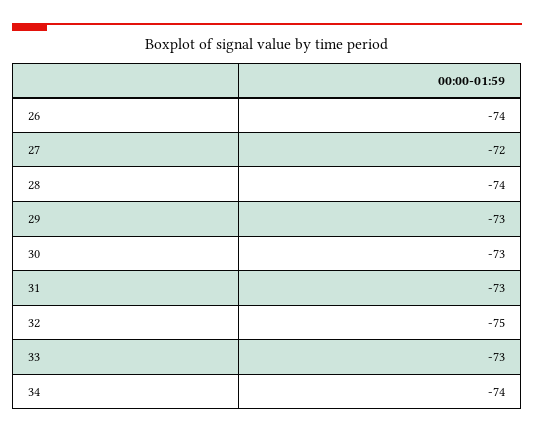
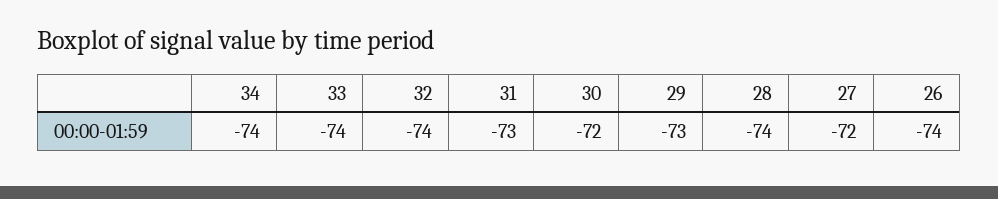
  {
    "26": -74,
    "27": -72,
    "28": -74,
    "29": -73,
-   "30": -73,
+   "30": -72,
    "31": -73,
-   "32": -75,
+   "32": -74,
-   "33": -73,
+   "33": -74,
    "34": -74
  }

